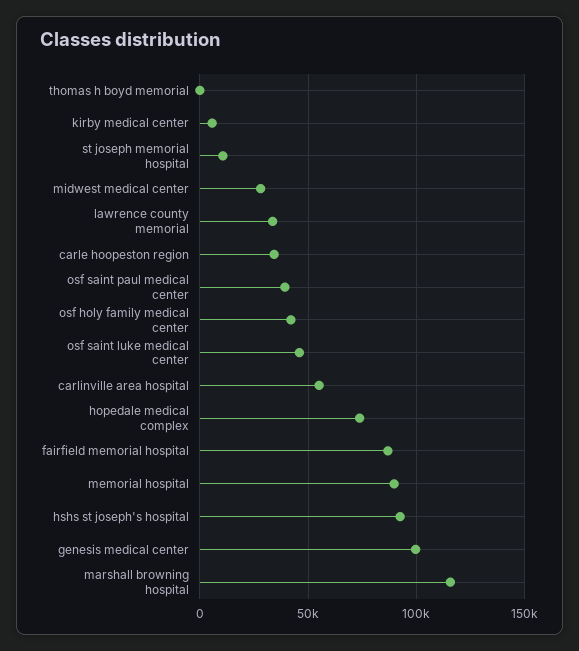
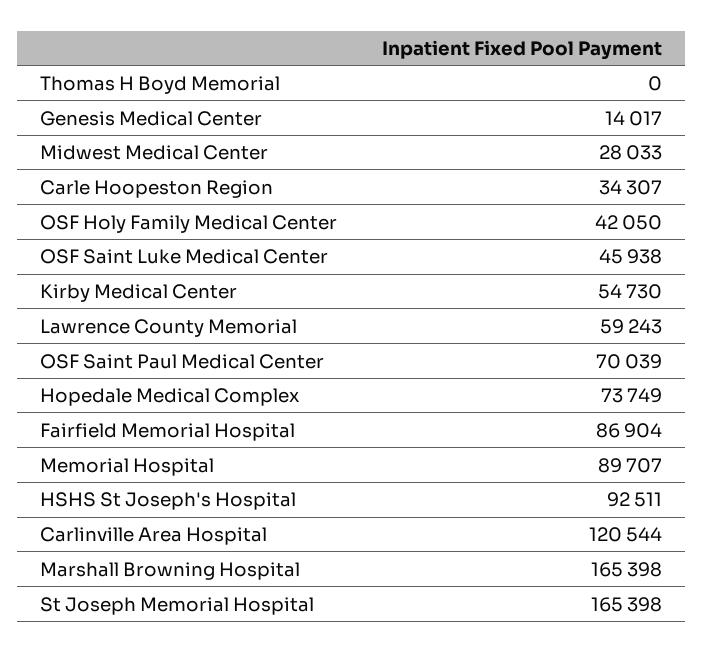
  {
    "thomas h boyd memorial": 0,
-   "kirby medical center": 5000,
+   "kirby medical center": 54730,
-   "st joseph memorial hospital": 10000,
+   "st joseph memorial hospital": 165398,
    "midwest medical center": 28033,
-   "lawrence county memorial": 35000,
+   "lawrence county memorial": 59243,
    "carle hoopeston region": 34307,
-   "osf saint paul medical center": 40000,
+   "osf saint paul medical center": 70039,
    "osf holy family medical center": 42050,
    "osf saint luke medical center": 45938,
-   "carlinville area hospital": 55000,
+   "carlinville area hospital": 120544,
    "hopedale medical complex": 73749,
    "fairfield memorial hospital": 86904,
    "memorial hospital": 89707,
    "hshs st joseph's hospital": 92511,
-   "genesis medical center": 100000,
+   "genesis medical center": 14017,
-   "marshall browning hospital": 115000
+   "marshall browning hospital": 165398
  }

